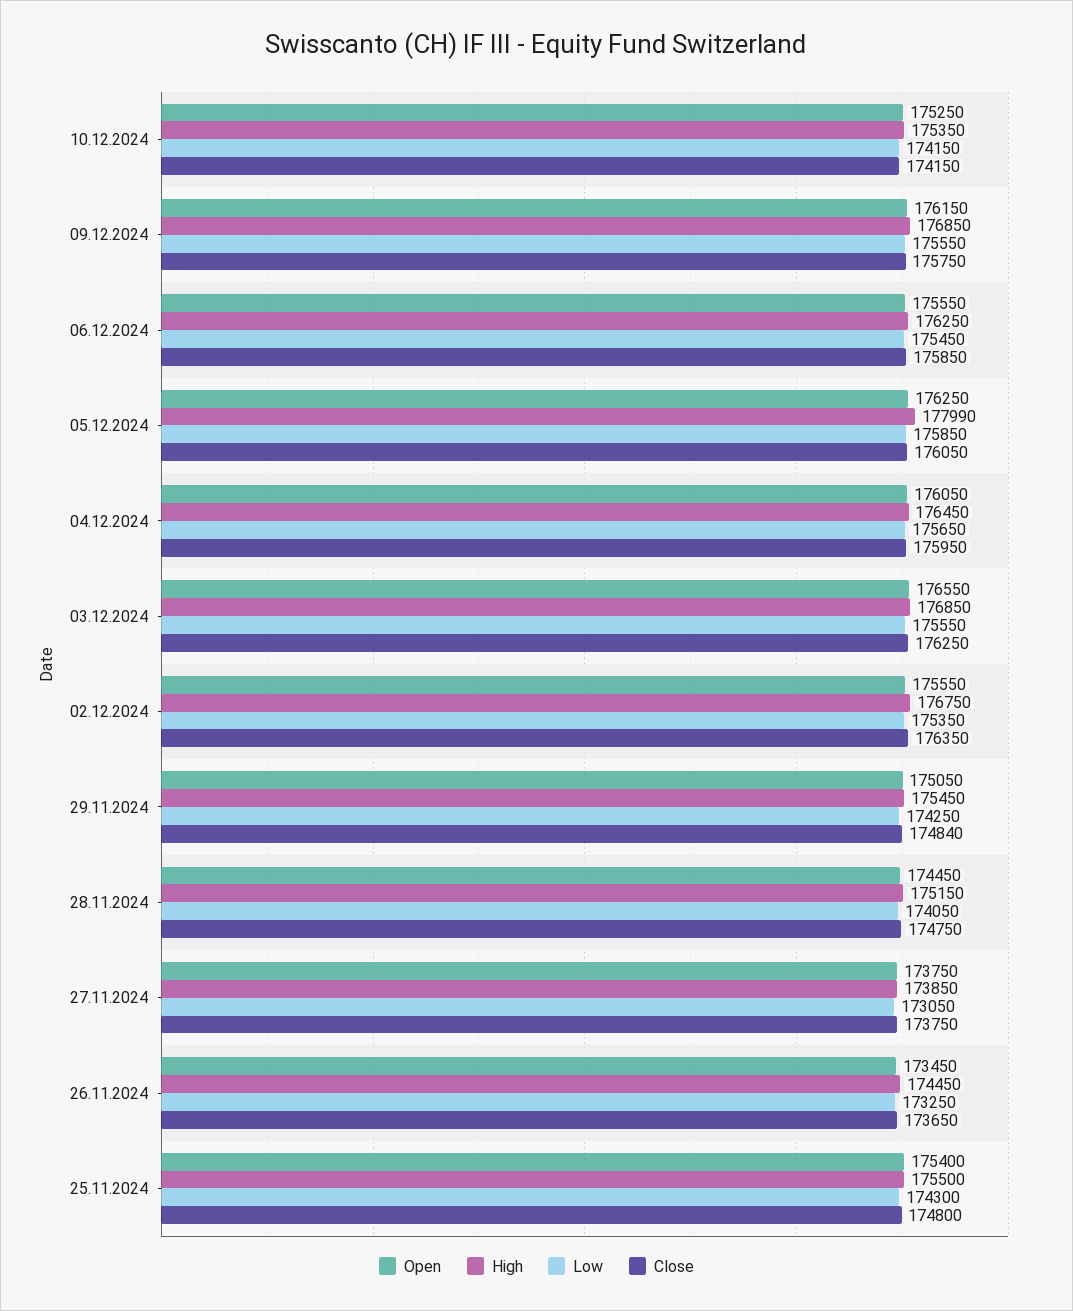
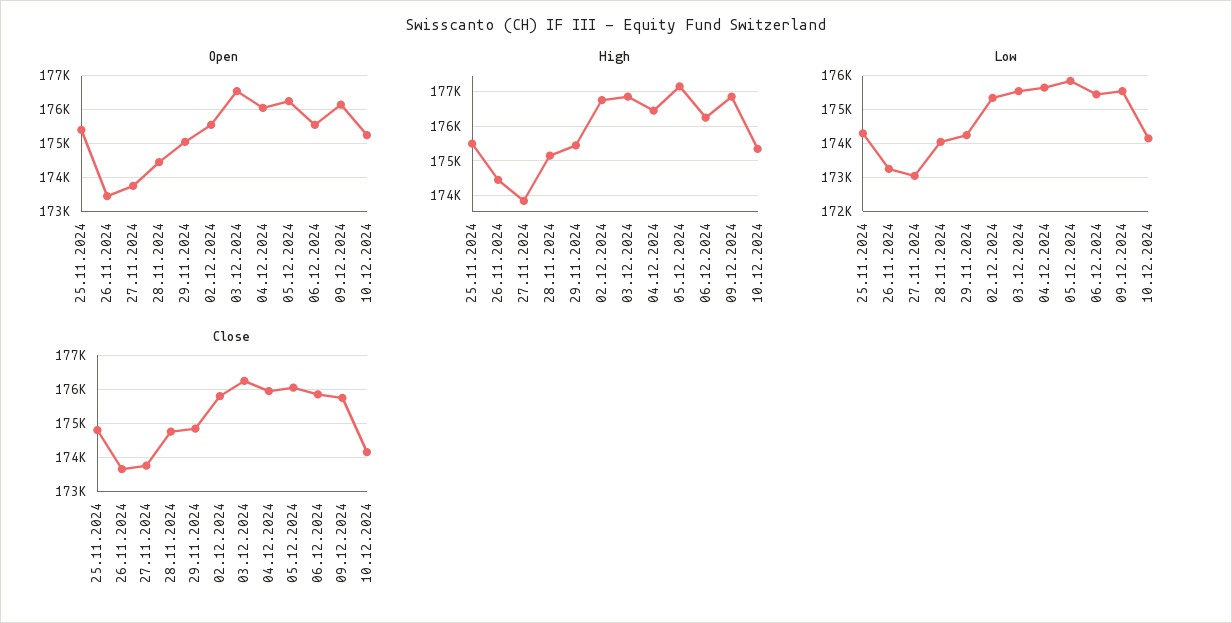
  {
    "Open": {
      "10.12.2024": 175250,
      "09.12.2024": 176150,
      "06.12.2024": 175550,
      "05.12.2024": 176250,
      "04.12.2024": 176050,
      "03.12.2024": 176550,
      "02.12.2024": 175550,
      "29.11.2024": 175050,
      "28.11.2024": 174450,
      "27.11.2024": 173750,
      "26.11.2024": 173450,
      "25.11.2024": 175400
    },
    "High": {
      "10.12.2024": 175350,
      "09.12.2024": 176850,
      "06.12.2024": 176250,
-     "05.12.2024": 177990,
+     "05.12.2024": 177200,
      "04.12.2024": 176450,
      "03.12.2024": 176850,
      "02.12.2024": 176750,
      "29.11.2024": 175450,
      "28.11.2024": 175150,
      "27.11.2024": 173850,
      "26.11.2024": 174450,
      "25.11.2024": 175500
    },
    "Low": {
      "10.12.2024": 174150,
      "09.12.2024": 175550,
      "06.12.2024": 175450,
      "05.12.2024": 175850,
      "04.12.2024": 175650,
      "03.12.2024": 175550,
      "02.12.2024": 175350,
      "29.11.2024": 174250,
      "28.11.2024": 174050,
      "27.11.2024": 173050,
      "26.11.2024": 173250,
      "25.11.2024": 174300
    },
    "Close": {
      "10.12.2024": 174150,
      "09.12.2024": 175750,
      "06.12.2024": 175850,
      "05.12.2024": 176050,
      "04.12.2024": 175950,
      "03.12.2024": 176250,
-     "02.12.2024": 176350,
+     "02.12.2024": 175800,
      "29.11.2024": 174840,
      "28.11.2024": 174750,
      "27.11.2024": 173750,
      "26.11.2024": 173650,
      "25.11.2024": 174800
    }
  }

